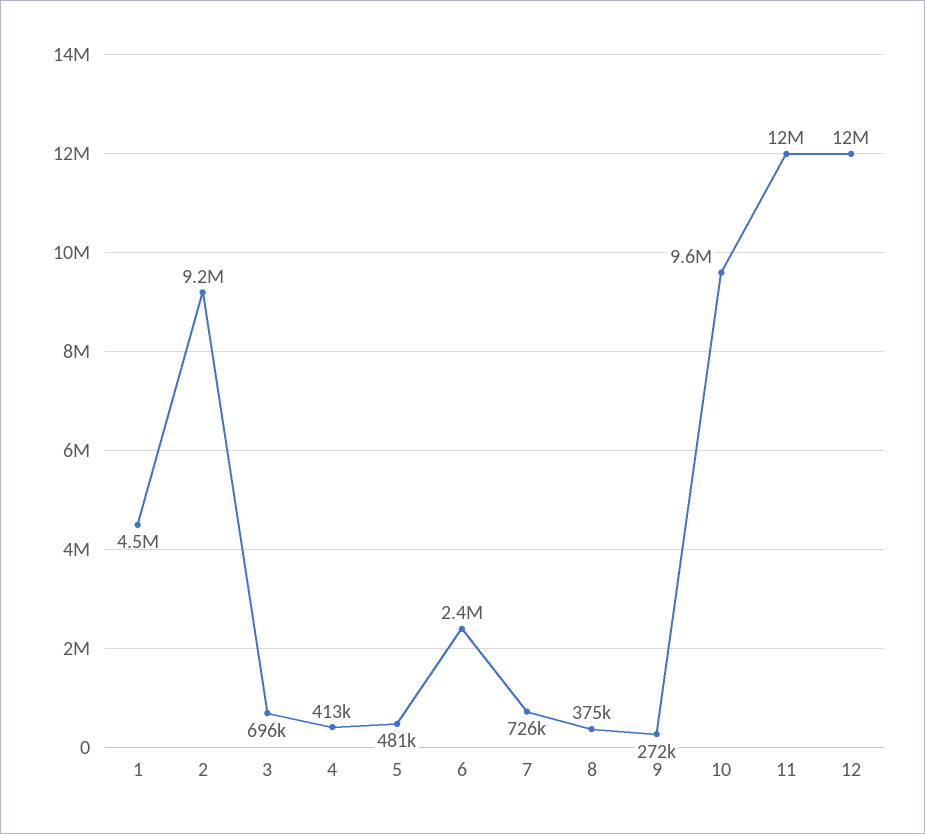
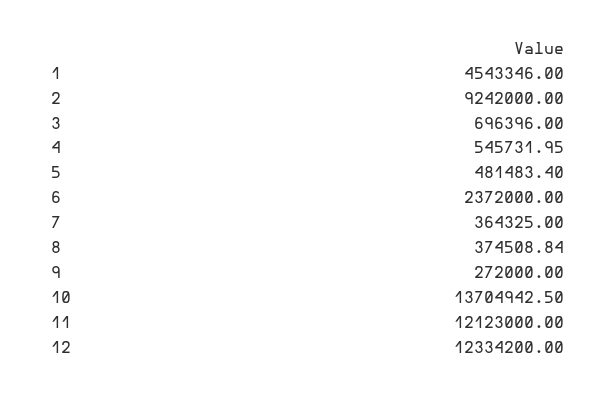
  {
    "1": 4543346,
    "2": 9242000,
    "3": 696396,
-   "4": 413000,
+   "4": 545731.95,
    "5": 481483.4,
    "6": 2372000,
-   "7": 726000,
+   "7": 364325,
    "8": 374508.84,
    "9": 272000,
-   "10": 9600000,
+   "10": 13704942.5,
    "11": 12123000,
    "12": 12334200
  }

